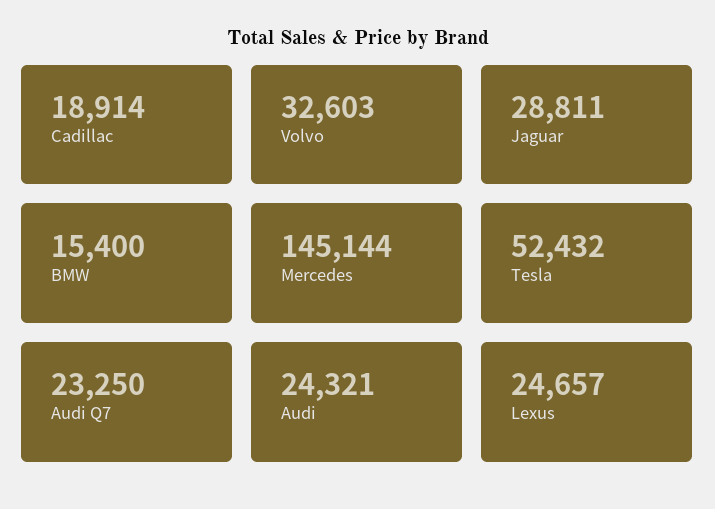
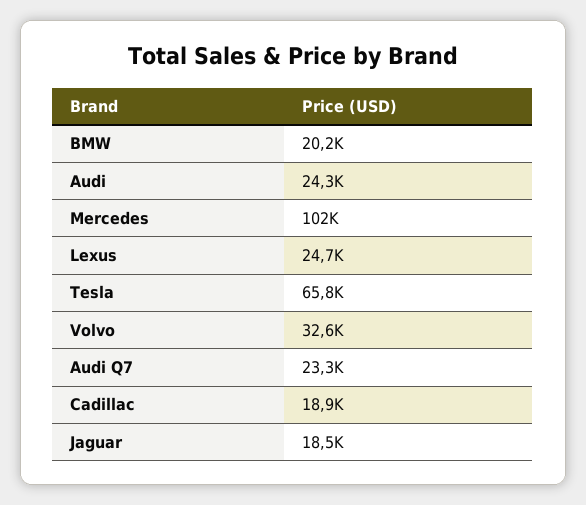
  {
    "Cadillac": 18914,
    "Volvo": 32603,
-   "Jaguar": 28811,
+   "Jaguar": 18500,
-   "BMW": 15400,
+   "BMW": 20200,
-   "Mercedes": 145144,
+   "Mercedes": 102000,
-   "Tesla": 52432,
+   "Tesla": 65800,
    "Audi Q7": 23250,
    "Audi": 24321,
    "Lexus": 24657
  }

